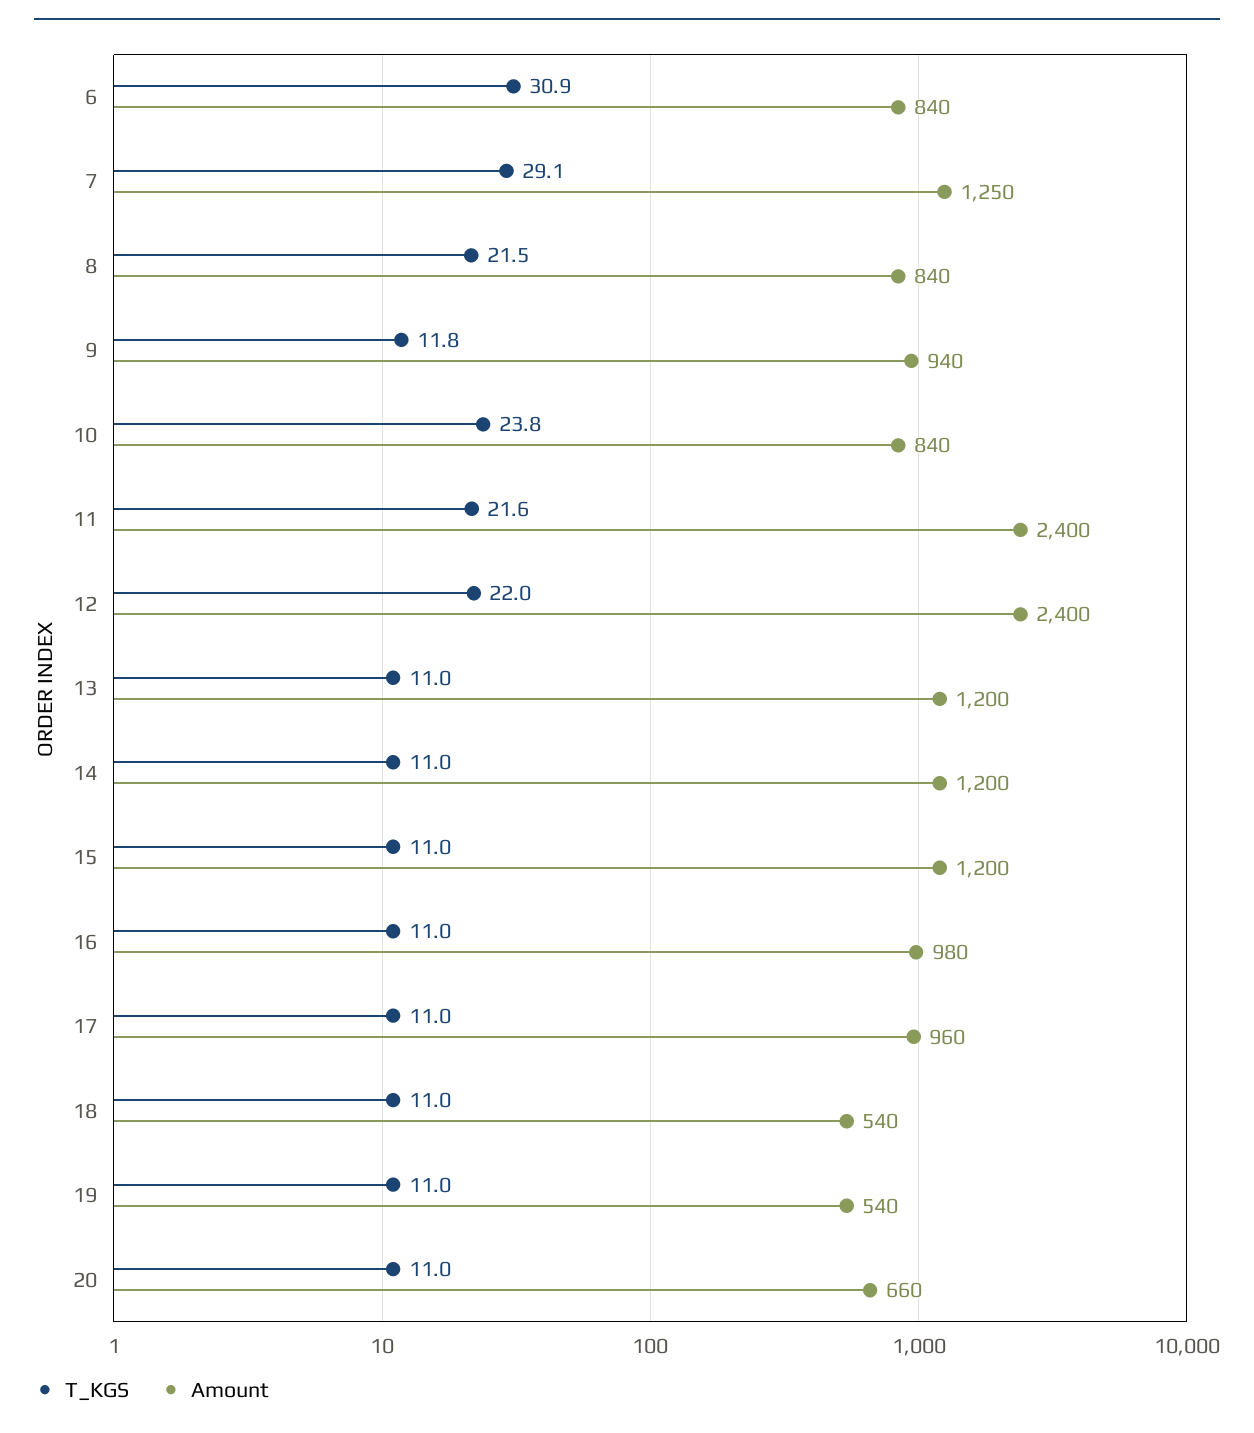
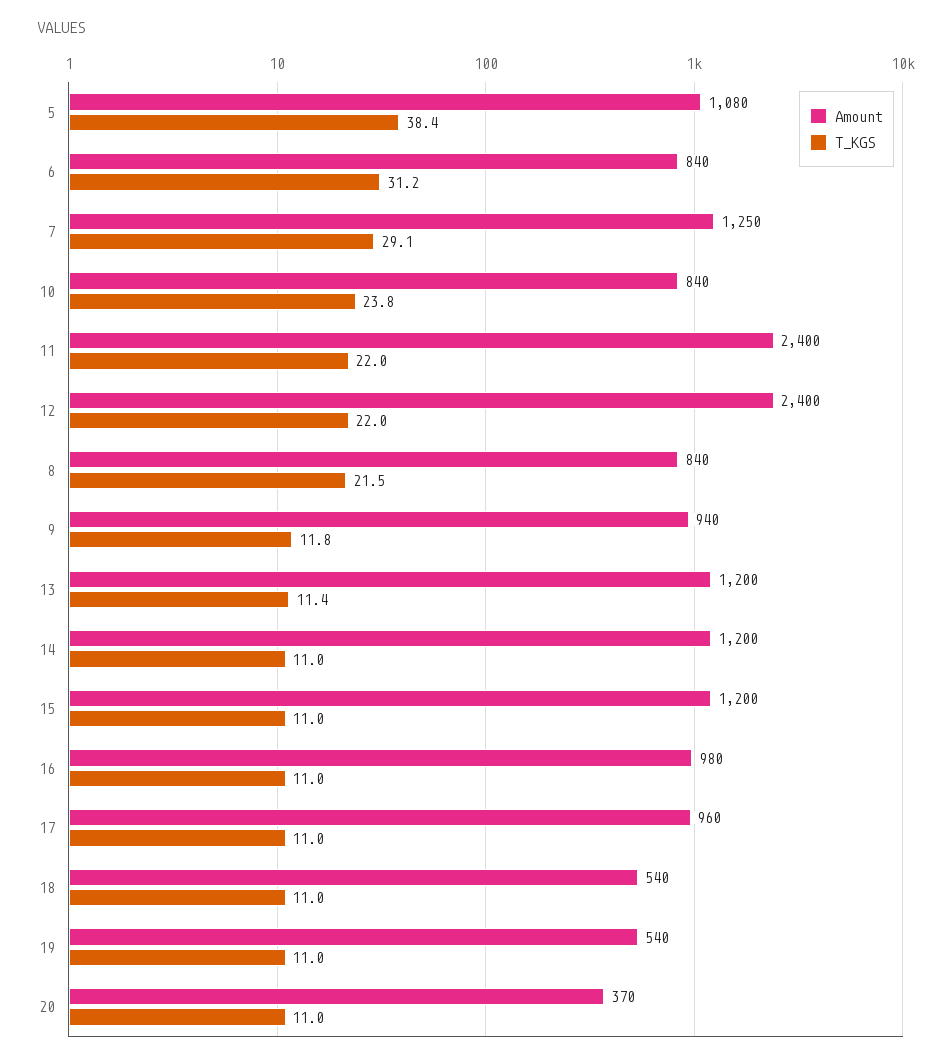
  {
    "T_KGS": {
-     "6": 30.9,
+     "6": 31.2,
      "7": 29.1,
      "8": 21.5,
      "9": 11.8,
      "10": 23.8,
-     "11": 21.6,
+     "11": 22,
      "12": 22,
-     "13": 11,
+     "13": 11.4,
      "14": 11,
      "15": 11,
      "16": 11,
      "17": 11,
      "18": 11,
      "19": 11,
-     "20": 11
+     "20": 11,
+     "5": 38.4
    },
    "Amount": {
      "6": 840,
      "7": 1250,
      "8": 840,
      "9": 940,
      "10": 840,
      "11": 2400,
      "12": 2400,
      "13": 1200,
      "14": 1200,
      "15": 1200,
      "16": 980,
      "17": 960,
      "18": 540,
      "19": 540,
-     "20": 660
+     "20": 370,
+     "5": 1080
    }
  }

